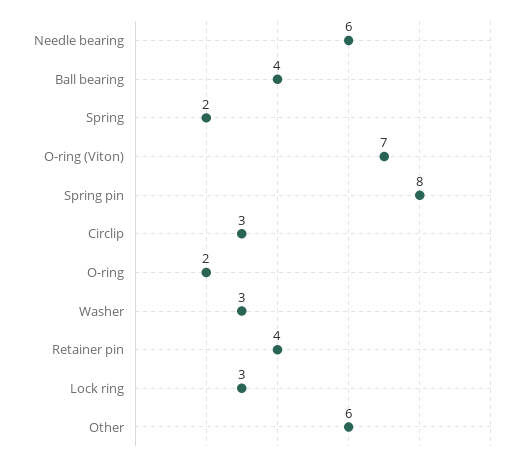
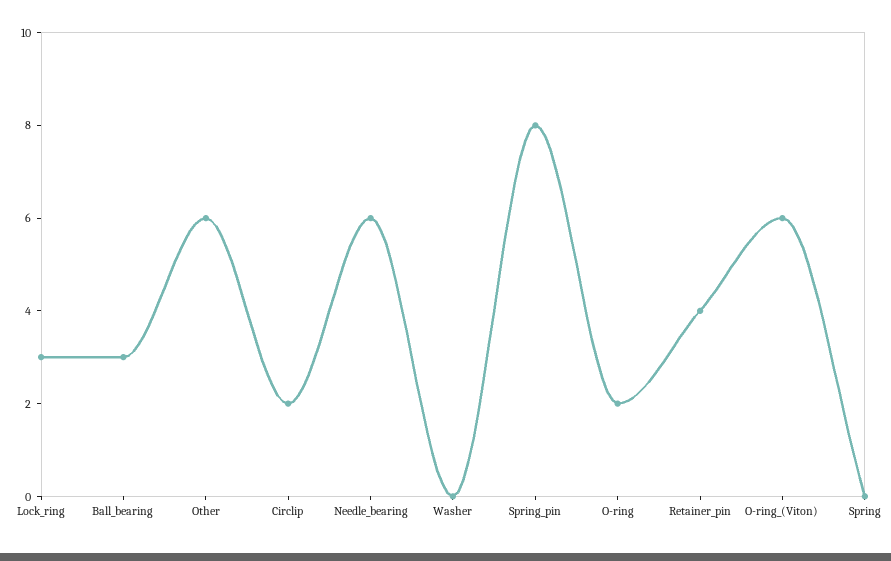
  {
    "Needle bearing": 6,
-   "Ball bearing": 4,
+   "Ball bearing": 3,
-   "Spring": 2,
+   "Spring": 0,
-   "O-ring (Viton)": 7,
+   "O-ring (Viton)": 6,
    "Spring pin": 8,
-   "Circlip": 3,
+   "Circlip": 2,
    "O-ring": 2,
-   "Washer": 3,
+   "Washer": 0,
    "Retainer pin": 4,
    "Lock ring": 3,
    "Other": 6
  }

